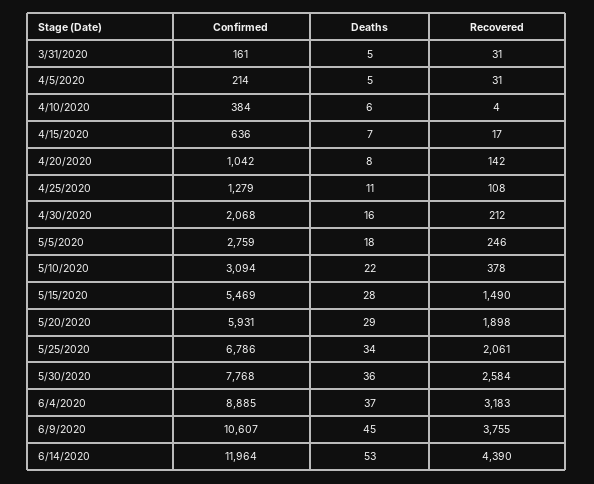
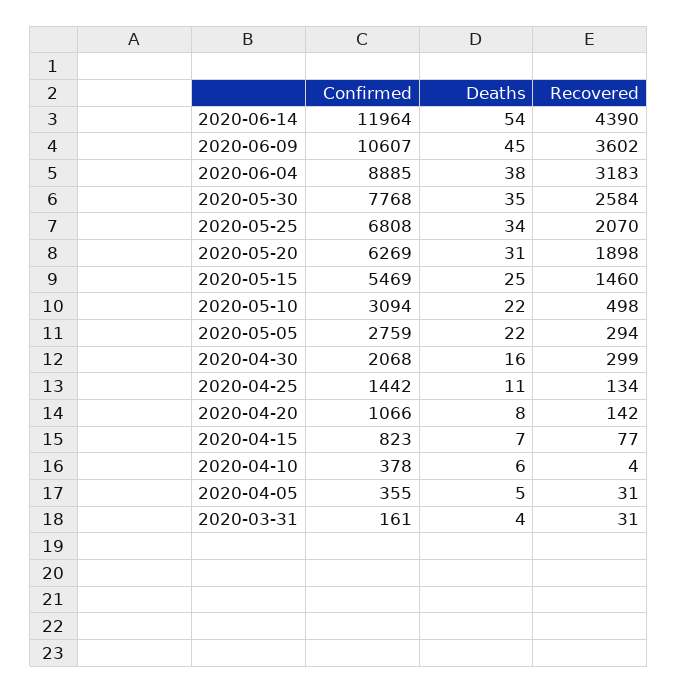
  {
    "Confirmed": {
      "3/31/2020": 161,
-     "4/5/2020": 214,
+     "4/5/2020": 355,
-     "4/10/2020": 384,
+     "4/10/2020": 378,
-     "4/15/2020": 636,
+     "4/15/2020": 823,
-     "4/20/2020": 1042,
+     "4/20/2020": 1066,
-     "4/25/2020": 1279,
+     "4/25/2020": 1442,
      "4/30/2020": 2068,
      "5/5/2020": 2759,
      "5/10/2020": 3094,
      "5/15/2020": 5469,
-     "5/20/2020": 5931,
+     "5/20/2020": 6269,
-     "5/25/2020": 6786,
+     "5/25/2020": 6808,
      "5/30/2020": 7768,
      "6/4/2020": 8885,
      "6/9/2020": 10607,
      "6/14/2020": 11964
    },
    "Deaths": {
-     "3/31/2020": 5,
+     "3/31/2020": 4,
      "4/5/2020": 5,
      "4/10/2020": 6,
      "4/15/2020": 7,
      "4/20/2020": 8,
      "4/25/2020": 11,
      "4/30/2020": 16,
-     "5/5/2020": 18,
+     "5/5/2020": 22,
      "5/10/2020": 22,
-     "5/15/2020": 28,
+     "5/15/2020": 25,
-     "5/20/2020": 29,
+     "5/20/2020": 31,
      "5/25/2020": 34,
-     "5/30/2020": 36,
+     "5/30/2020": 35,
-     "6/4/2020": 37,
+     "6/4/2020": 38,
      "6/9/2020": 45,
-     "6/14/2020": 53
+     "6/14/2020": 54
    },
    "Recovered": {
      "3/31/2020": 31,
      "4/5/2020": 31,
      "4/10/2020": 4,
-     "4/15/2020": 17,
+     "4/15/2020": 77,
      "4/20/2020": 142,
-     "4/25/2020": 108,
+     "4/25/2020": 134,
-     "4/30/2020": 212,
+     "4/30/2020": 299,
-     "5/5/2020": 246,
+     "5/5/2020": 294,
-     "5/10/2020": 378,
+     "5/10/2020": 498,
-     "5/15/2020": 1490,
+     "5/15/2020": 1460,
      "5/20/2020": 1898,
-     "5/25/2020": 2061,
+     "5/25/2020": 2070,
      "5/30/2020": 2584,
      "6/4/2020": 3183,
-     "6/9/2020": 3755,
+     "6/9/2020": 3602,
      "6/14/2020": 4390
    }
  }

